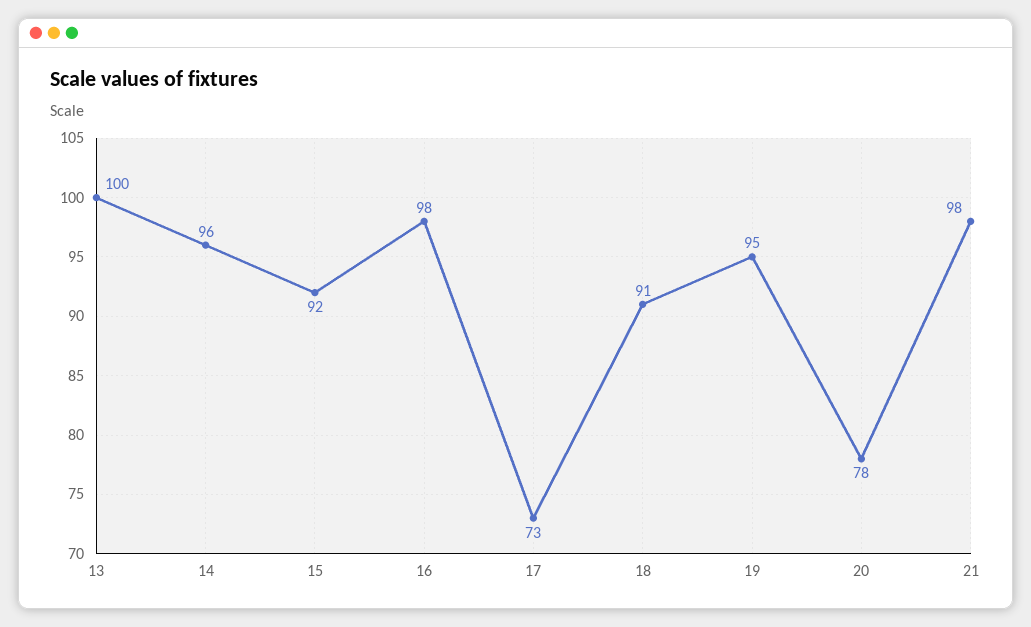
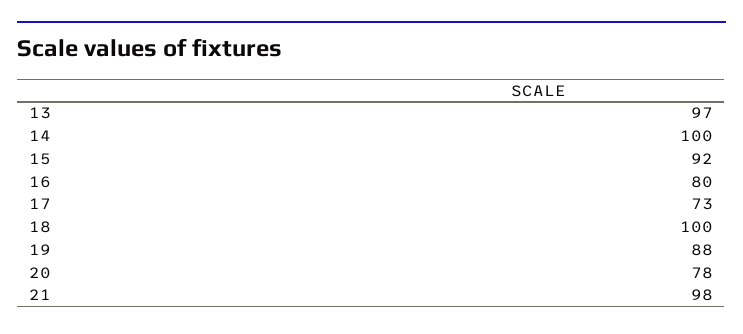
  {
-   "13": 100,
+   "13": 97,
-   "14": 96,
+   "14": 100,
    "15": 92,
-   "16": 98,
+   "16": 80,
    "17": 73,
-   "18": 91,
+   "18": 100,
-   "19": 95,
+   "19": 88,
    "20": 78,
    "21": 98
  }

